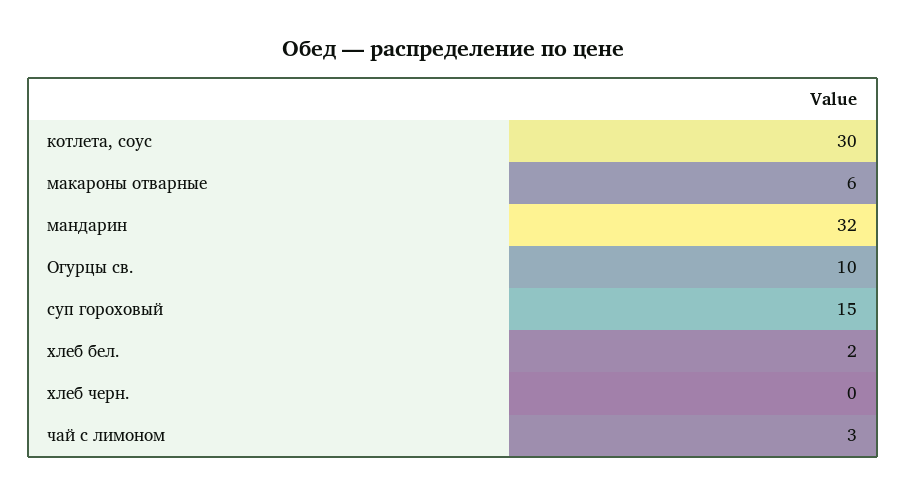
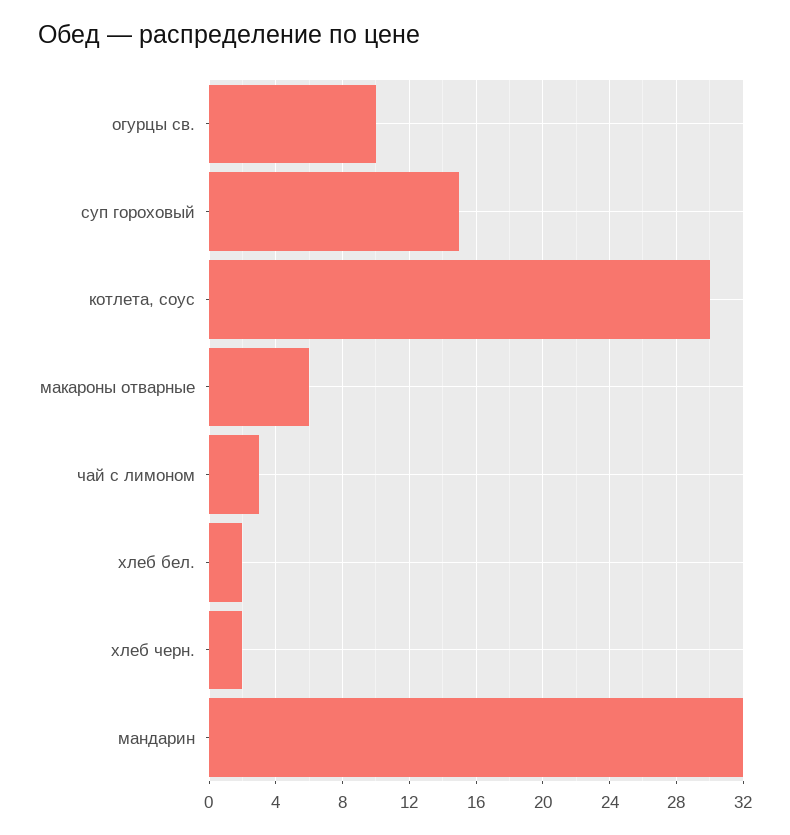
  {
    "котлета, соус": 30,
    "макароны отварные": 6,
    "мандарин": 32,
    "Огурцы св.": 10,
    "суп гороховый": 15,
    "хлеб бел.": 2,
-   "хлеб черн.": 0,
+   "хлеб черн.": 2,
    "чай с лимоном": 3
  }

